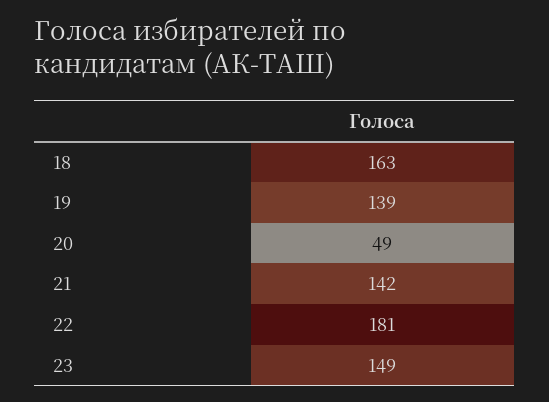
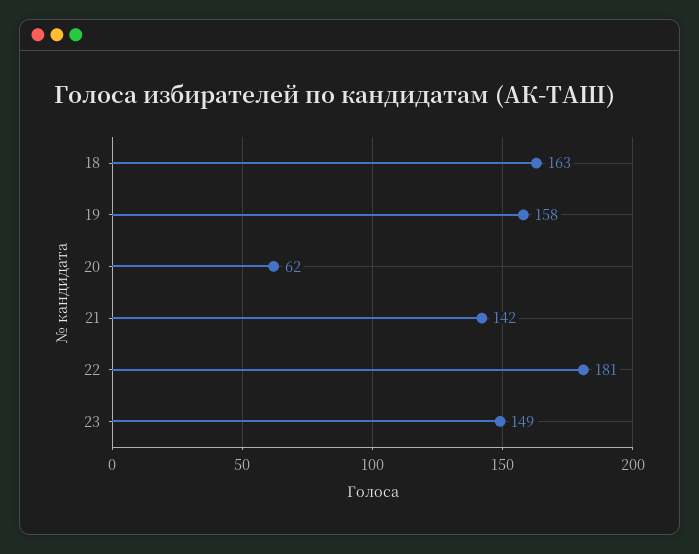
  {
    "18": 163,
-   "19": 139,
+   "19": 158,
-   "20": 49,
+   "20": 62,
    "21": 142,
    "22": 181,
    "23": 149
  }

